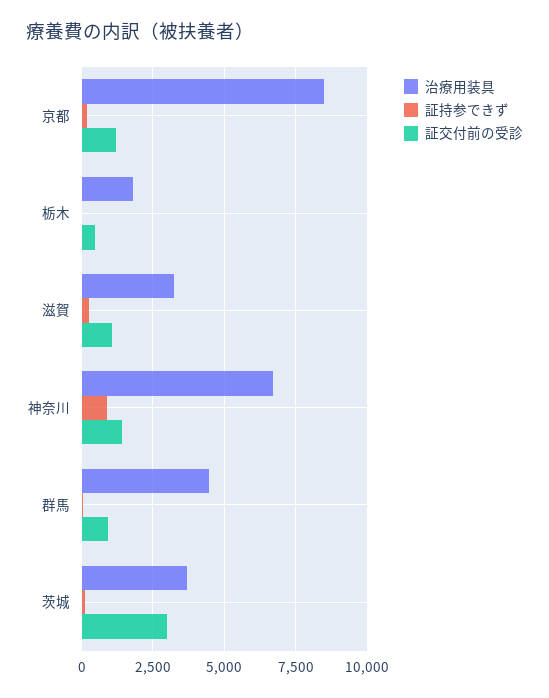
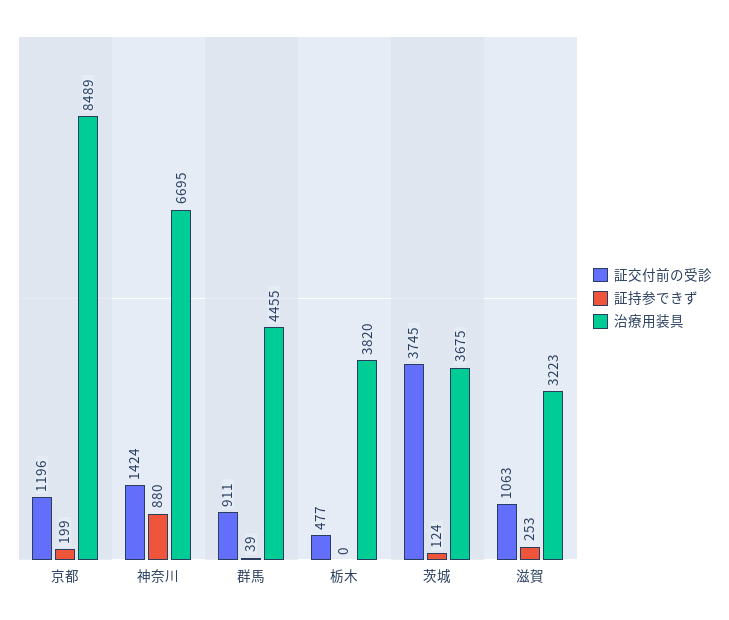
  {
    "治療用装具": {
      "京都": 8489,
-     "栃木": 1750,
+     "栃木": 3820,
      "滋賀": 3223,
      "神奈川": 6695,
      "群馬": 4455,
      "茨城": 3675
    },
    "証持参できず": {
      "京都": 199,
      "栃木": 0,
      "滋賀": 253,
      "神奈川": 880,
      "群馬": 39,
      "茨城": 124
    },
    "証交付前の受診": {
      "京都": 1196,
      "栃木": 477,
      "滋賀": 1063,
      "神奈川": 1424,
      "群馬": 911,
-     "茨城": 3000
+     "茨城": 3745
    }
  }

